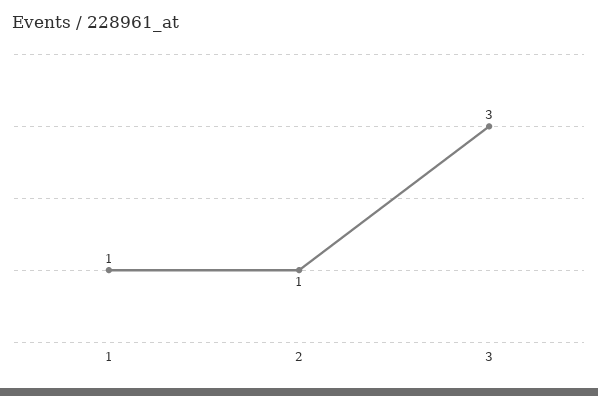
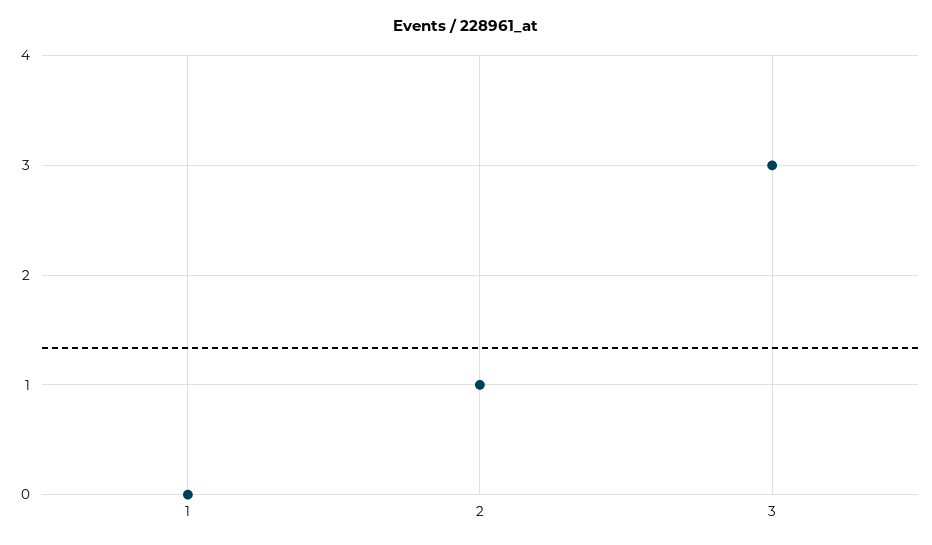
  {
-   "1": 1,
+   "1": 0,
    "2": 1,
    "3": 3
  }

